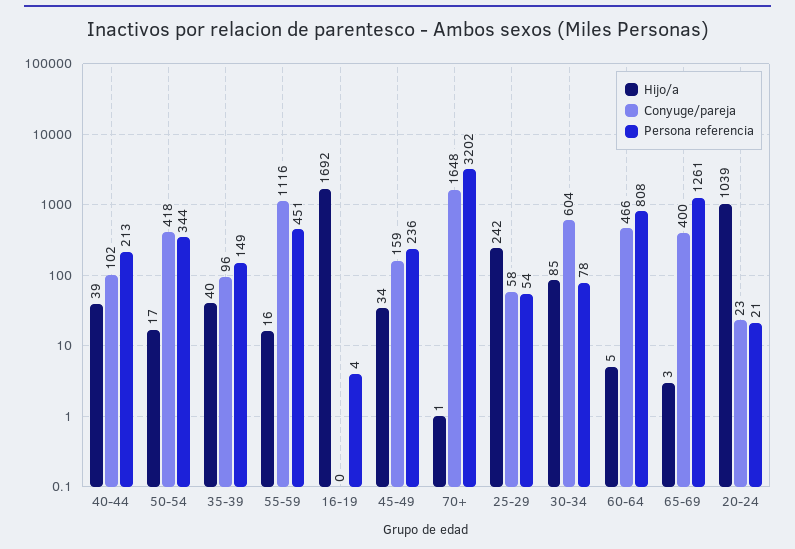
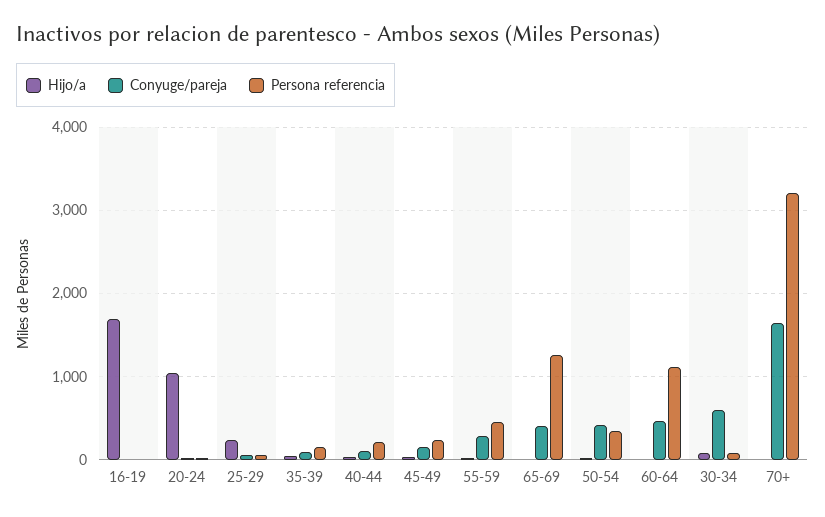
  {
    "Hijo/a": {
      "40-44": 39,
      "50-54": 17,
      "35-39": 40,
      "55-59": 16,
      "16-19": 1692,
      "45-49": 34,
      "70+": 1,
      "25-29": 242,
      "30-34": 85,
      "60-64": 5,
      "65-69": 3,
      "20-24": 1039
    },
    "Conyuge/pareja": {
      "40-44": 102,
      "50-54": 418,
      "35-39": 96,
-     "55-59": 1116,
+     "55-59": 300,
      "16-19": 0,
      "45-49": 159,
      "70+": 1648,
      "25-29": 58,
      "30-34": 604,
      "60-64": 466,
      "65-69": 400,
      "20-24": 23
    },
    "Persona referencia": {
      "40-44": 213,
      "50-54": 344,
      "35-39": 149,
      "55-59": 451,
      "16-19": 4,
      "45-49": 236,
      "70+": 3202,
      "25-29": 54,
      "30-34": 78,
-     "60-64": 808,
+     "60-64": 1100,
      "65-69": 1261,
      "20-24": 21
    }
  }

